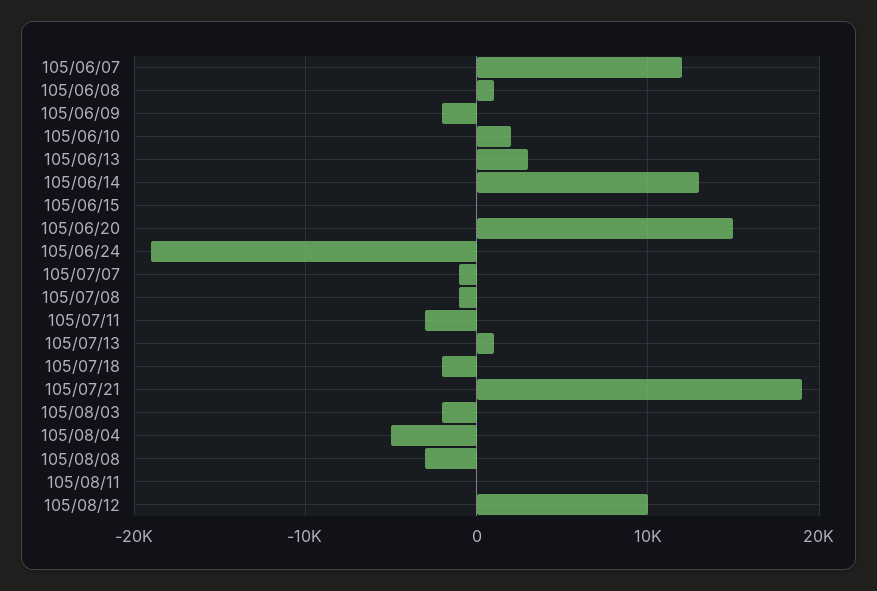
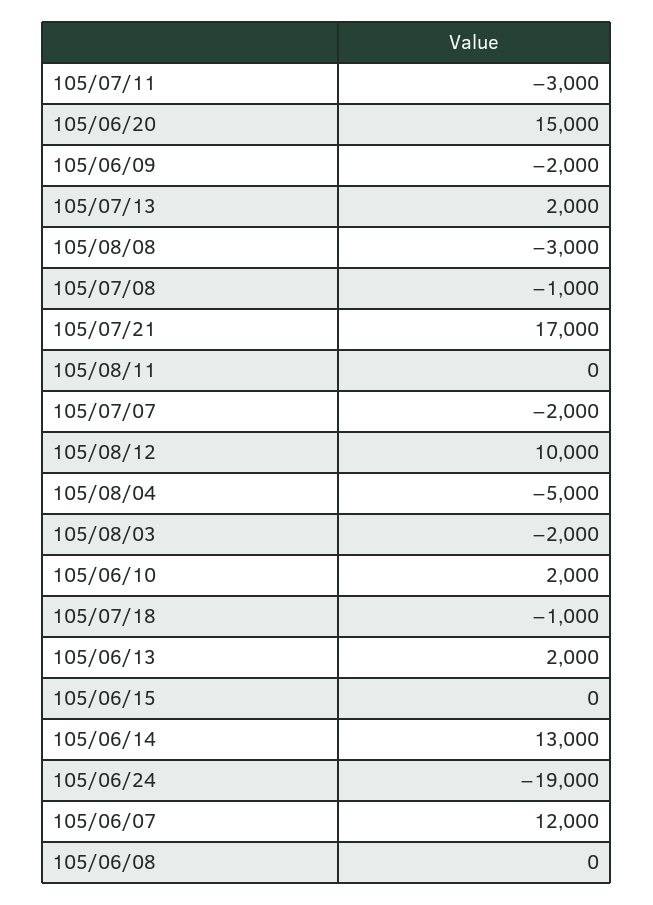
  {
    "105/06/07": 12000,
-   "105/06/08": 1000,
+   "105/06/08": 0,
    "105/06/09": -2000,
    "105/06/10": 2000,
-   "105/06/13": 3000,
+   "105/06/13": 2000,
    "105/06/14": 13000,
    "105/06/15": 0,
    "105/06/20": 15000,
    "105/06/24": -19000,
-   "105/07/07": -1000,
+   "105/07/07": -2000,
    "105/07/08": -1000,
    "105/07/11": -3000,
-   "105/07/13": 1000,
+   "105/07/13": 2000,
-   "105/07/18": -2000,
+   "105/07/18": -1000,
-   "105/07/21": 19000,
+   "105/07/21": 17000,
    "105/08/03": -2000,
    "105/08/04": -5000,
    "105/08/08": -3000,
    "105/08/11": 0,
    "105/08/12": 10000
  }

